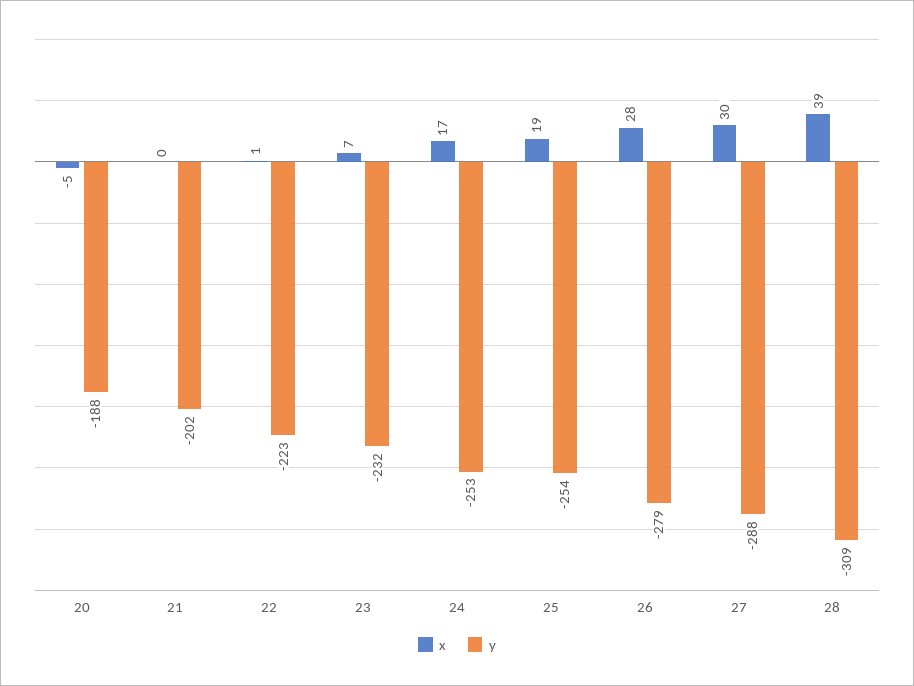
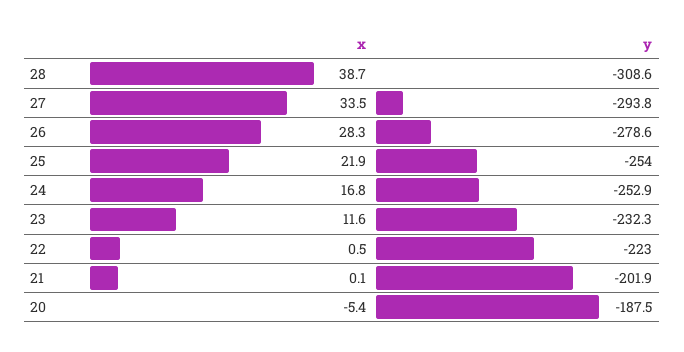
  {
    "x": {
      "20": -5.4,
      "21": 0.1,
      "22": 0.5,
-     "23": 7,
+     "23": 11.6,
      "24": 16.8,
-     "25": 19,
+     "25": 21.9,
      "26": 28.3,
-     "27": 30,
+     "27": 33.5,
      "28": 38.7
    },
    "y": {
      "20": -187.5,
      "21": -201.9,
      "22": -223,
      "23": -232.3,
      "24": -252.9,
      "25": -254,
      "26": -278.6,
-     "27": -288,
+     "27": -293.8,
      "28": -308.6
    }
  }

